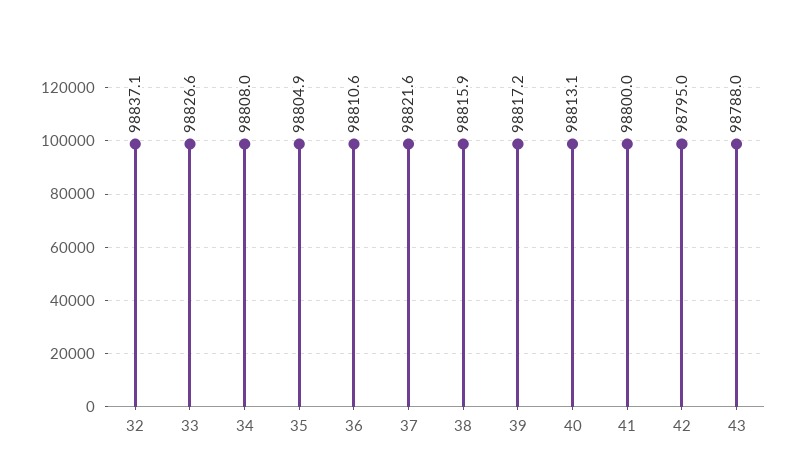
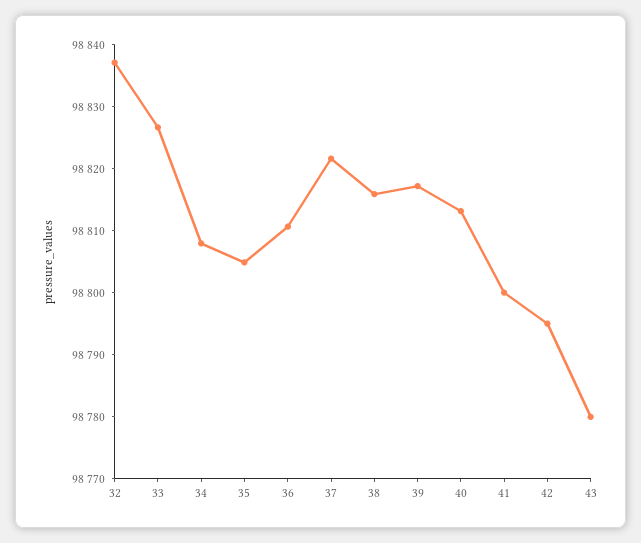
  {
    "32": 98837.1,
    "33": 98826.6,
    "34": 98808,
    "35": 98804.9,
    "36": 98810.6,
    "37": 98821.6,
    "38": 98815.9,
    "39": 98817.2,
    "40": 98813.1,
    "41": 98800,
    "42": 98795,
-   "43": 98788
+   "43": 98780
  }

